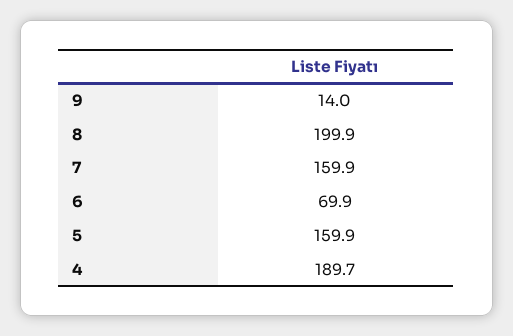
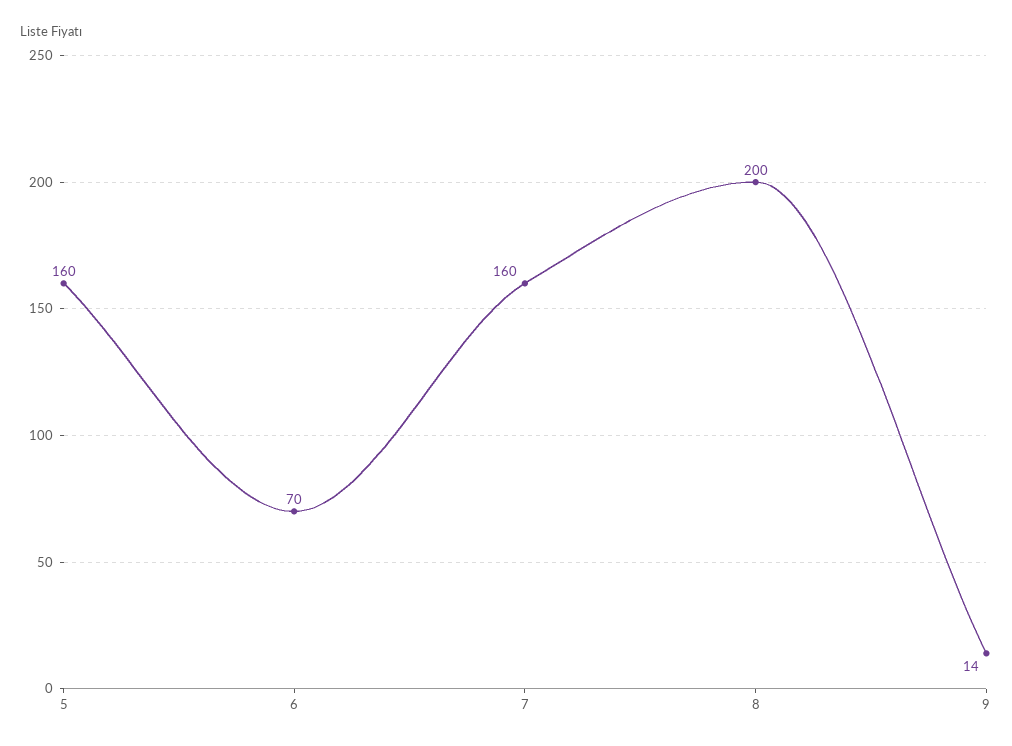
  {
    "9": 14,
    "8": 199.9,
    "7": 159.9,
    "6": 69.9,
-   "5": 159.9,
+   "5": 159.9
-   "4": 189.7
  }

